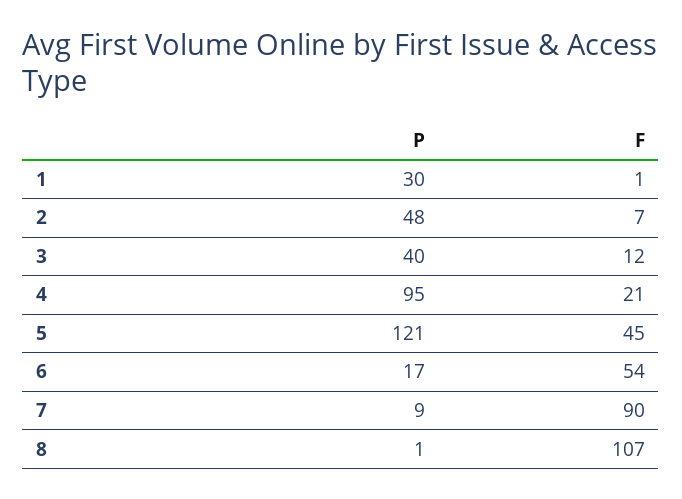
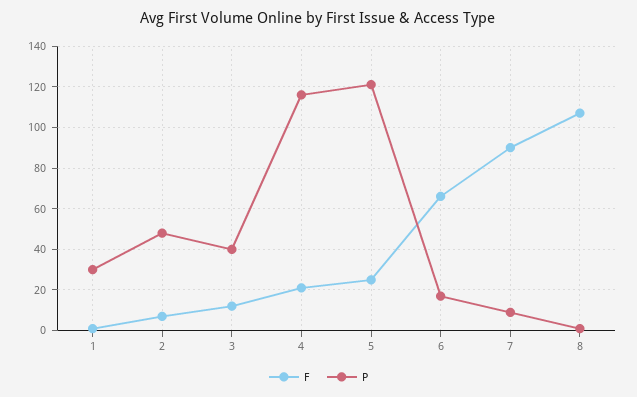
  {
    "P": {
      "1": 30,
      "2": 48,
      "3": 40,
-     "4": 95,
+     "4": 115,
      "5": 121,
      "6": 17,
      "7": 9,
      "8": 1
    },
    "F": {
      "1": 1,
      "2": 7,
      "3": 12,
      "4": 21,
-     "5": 45,
+     "5": 25,
-     "6": 54,
+     "6": 65,
      "7": 90,
      "8": 107
    }
  }

